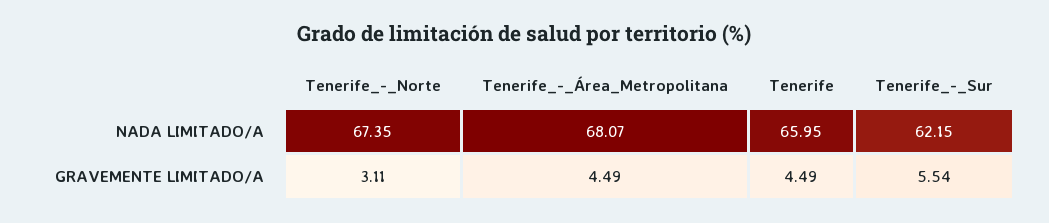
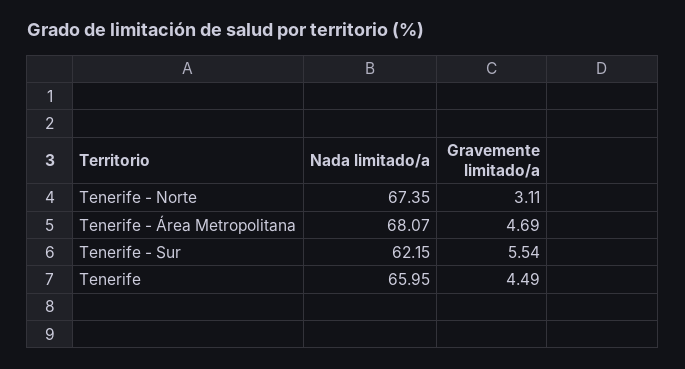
  {
    "Tenerife_-_Norte": {
      "NADA LIMITADO/A": 67.35,
      "GRAVEMENTE LIMITADO/A": 3.11
    },
    "Tenerife_-_Área_Metropolitana": {
      "NADA LIMITADO/A": 68.07,
-     "GRAVEMENTE LIMITADO/A": 4.49
+     "GRAVEMENTE LIMITADO/A": 4.69
    },
    "Tenerife": {
      "NADA LIMITADO/A": 65.95,
      "GRAVEMENTE LIMITADO/A": 4.49
    },
    "Tenerife_-_Sur": {
      "NADA LIMITADO/A": 62.15,
      "GRAVEMENTE LIMITADO/A": 5.54
    }
  }

